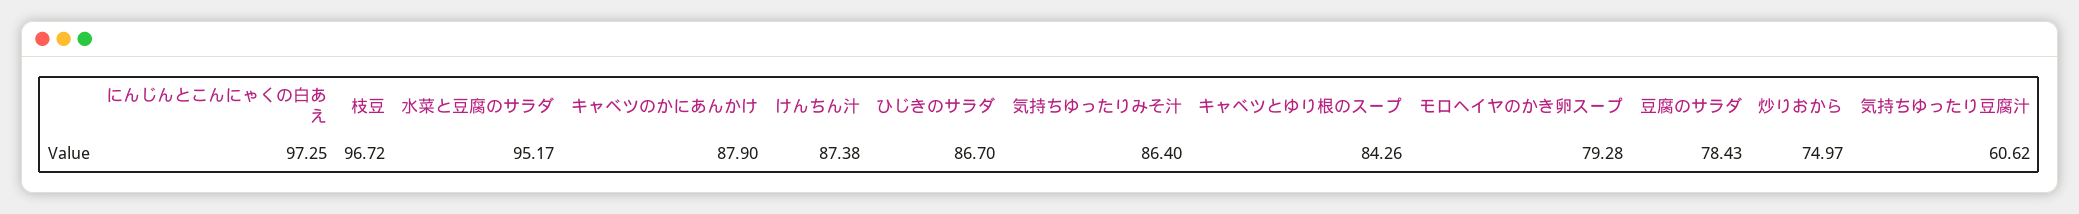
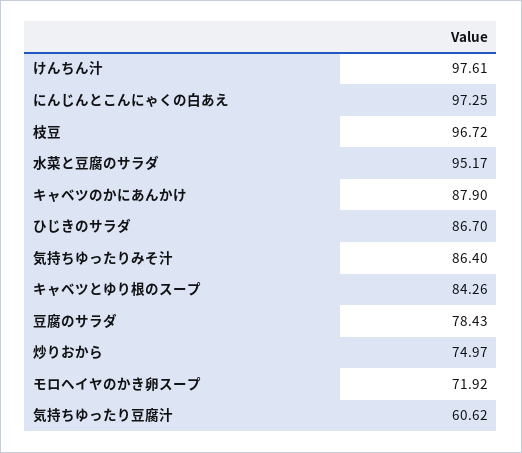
  {
    "にんじんとこんにゃくの白あえ": 97.25,
    "枝豆": 96.72,
    "水菜と豆腐のサラダ": 95.17,
    "キャベツのかにあんかけ": 87.9,
-   "けんちん汁": 87.38,
+   "けんちん汁": 97.61,
    "ひじきのサラダ": 86.7,
    "気持ちゆったりみそ汁": 86.4,
    "キャベツとゆり根のスープ": 84.26,
-   "モロヘイヤのかき卵スープ": 79.28,
+   "モロヘイヤのかき卵スープ": 71.92,
    "豆腐のサラダ": 78.43,
    "炒りおから": 74.97,
    "気持ちゆったり豆腐汁": 60.62
  }

